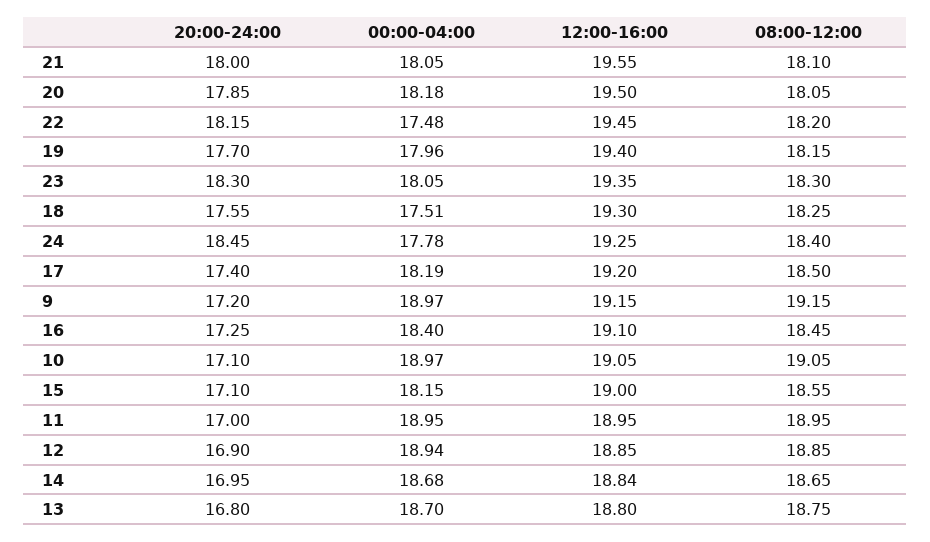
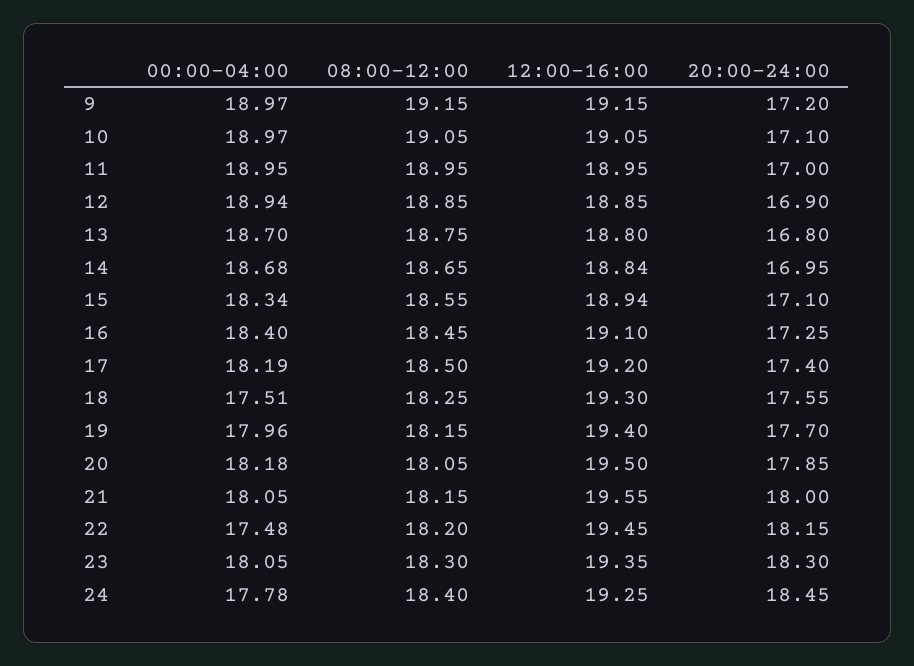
  {
    "20:00-24:00": {
      "21": 18,
      "20": 17.85,
      "22": 18.15,
      "19": 17.7,
      "23": 18.3,
      "18": 17.55,
      "24": 18.45,
      "17": 17.4,
      "9": 17.2,
      "16": 17.25,
      "10": 17.1,
      "15": 17.1,
      "11": 17,
      "12": 16.9,
      "14": 16.95,
      "13": 16.8
    },
    "00:00-04:00": {
      "21": 18.05,
      "20": 18.18,
      "22": 17.48,
      "19": 17.96,
      "23": 18.05,
      "18": 17.51,
      "24": 17.78,
      "17": 18.19,
      "9": 18.97,
      "16": 18.4,
      "10": 18.97,
-     "15": 18.15,
+     "15": 18.34,
      "11": 18.95,
      "12": 18.94,
      "14": 18.68,
      "13": 18.7
    },
    "12:00-16:00": {
      "21": 19.55,
      "20": 19.5,
      "22": 19.45,
      "19": 19.4,
      "23": 19.35,
      "18": 19.3,
      "24": 19.25,
      "17": 19.2,
      "9": 19.15,
      "16": 19.1,
      "10": 19.05,
-     "15": 19,
+     "15": 18.94,
      "11": 18.95,
      "12": 18.85,
      "14": 18.84,
      "13": 18.8
    },
    "08:00-12:00": {
-     "21": 18.1,
+     "21": 18.15,
      "20": 18.05,
      "22": 18.2,
      "19": 18.15,
      "23": 18.3,
      "18": 18.25,
      "24": 18.4,
      "17": 18.5,
      "9": 19.15,
      "16": 18.45,
      "10": 19.05,
      "15": 18.55,
      "11": 18.95,
      "12": 18.85,
      "14": 18.65,
      "13": 18.75
    }
  }

